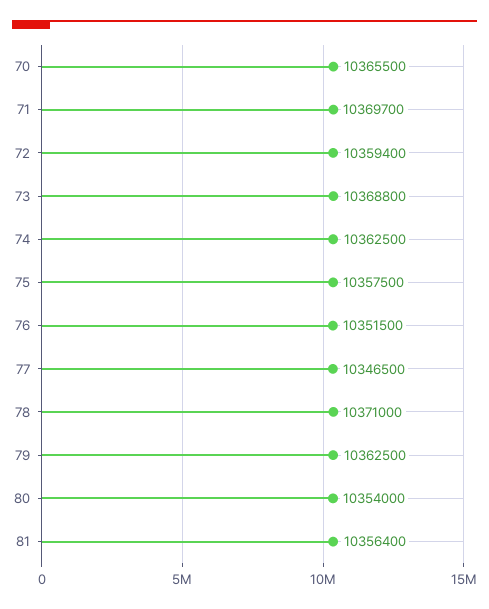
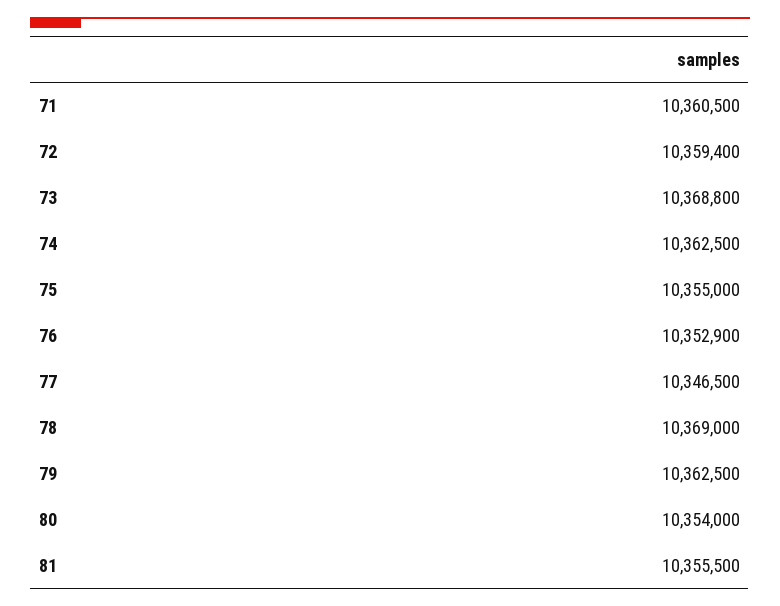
  {
-   "70": 10365500,
-   "71": 10369700,
+   "71": 10360500,
    "72": 10359400,
    "73": 10368800,
    "74": 10362500,
-   "75": 10357500,
+   "75": 10355000,
-   "76": 10351500,
+   "76": 10352900,
    "77": 10346500,
-   "78": 10371000,
+   "78": 10369000,
    "79": 10362500,
    "80": 10354000,
-   "81": 10356400
+   "81": 10355500
  }

